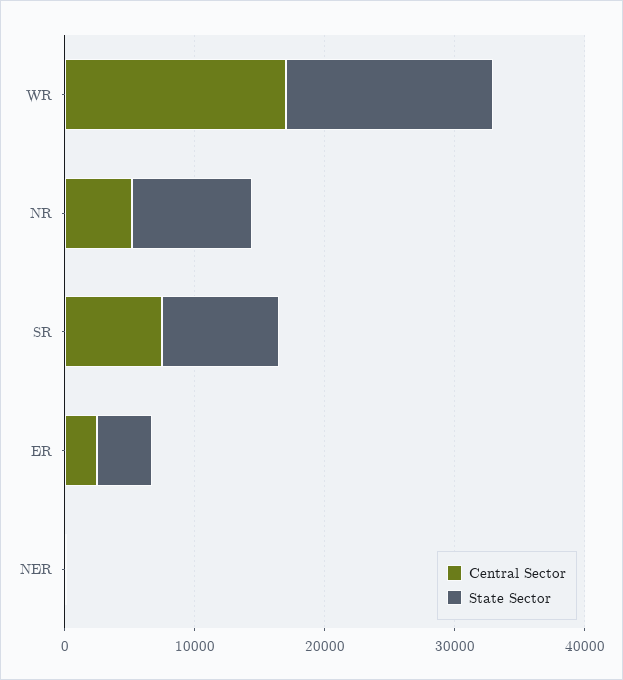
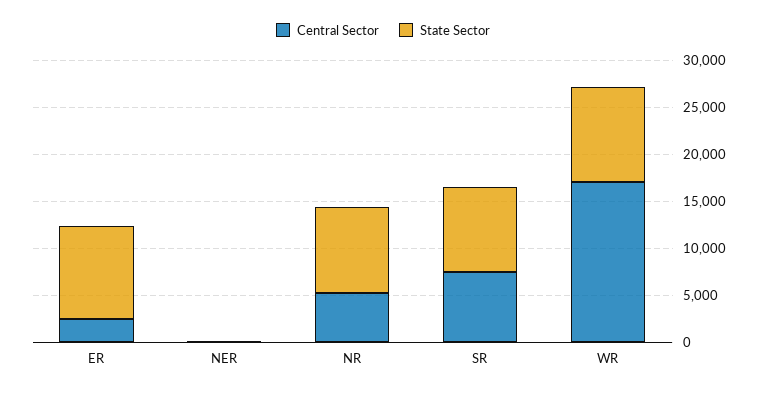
  {
    "Central Sector": {
      "WR": 17000,
      "NR": 5000,
      "SR": 8000,
      "ER": 3000,
      "NER": 0
    },
    "State Sector": {
-     "WR": 16000,
+     "WR": 10000,
      "NR": 9000,
      "SR": 9000,
-     "ER": 4000,
+     "ER": 10000,
      "NER": 0
    }
  }

